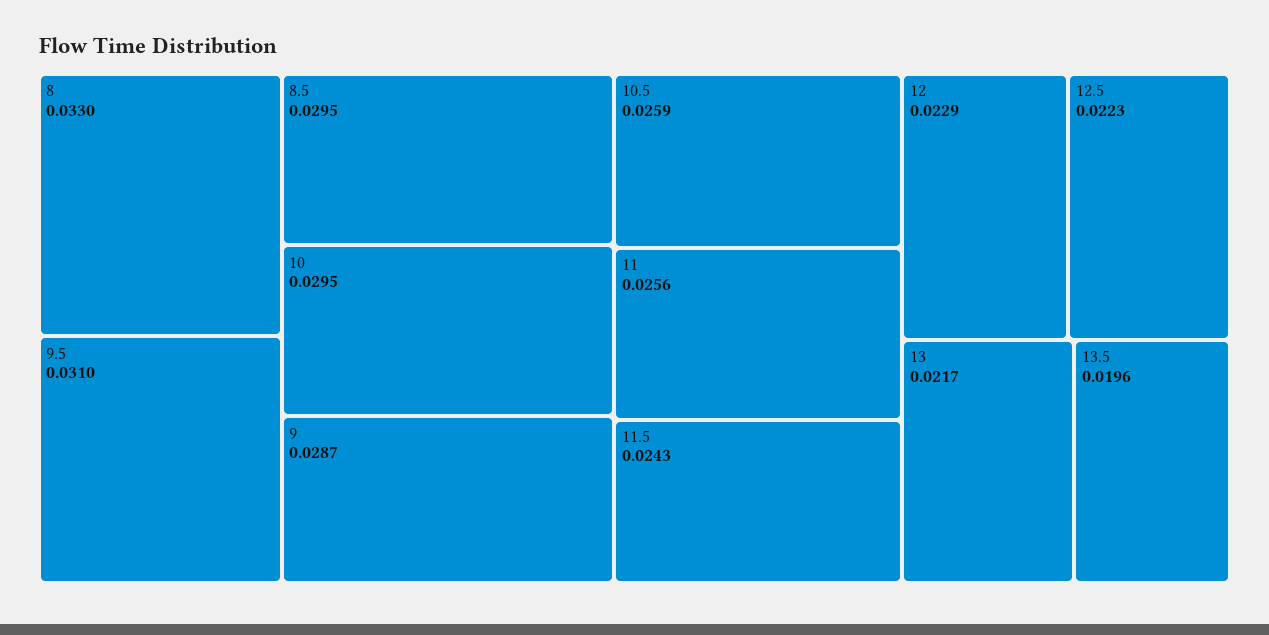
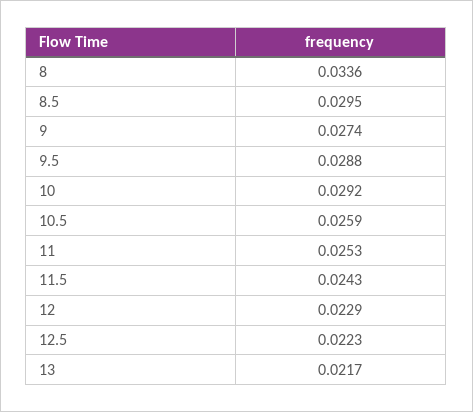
  {
-   "8": 0.033,
+   "8": 0.0336,
-   "9.5": 0.031,
+   "9.5": 0.0288,
    "8.5": 0.0295,
-   "10": 0.0295,
+   "10": 0.0292,
-   "9": 0.0287,
+   "9": 0.0274,
    "10.5": 0.0259,
-   "11": 0.0256,
+   "11": 0.0253,
    "11.5": 0.0243,
    "12": 0.0229,
    "12.5": 0.0223,
-   "13": 0.0217,
+   "13": 0.0217
-   "13.5": 0.0196
  }

